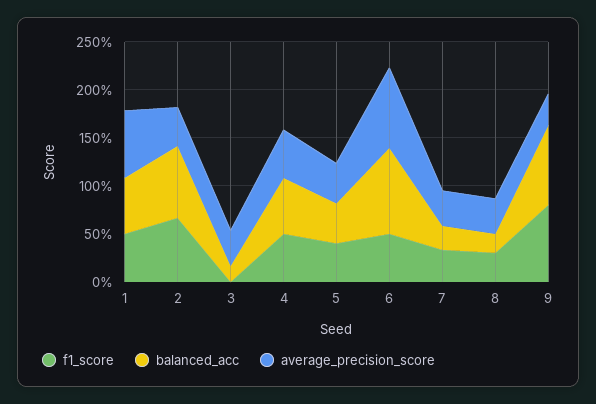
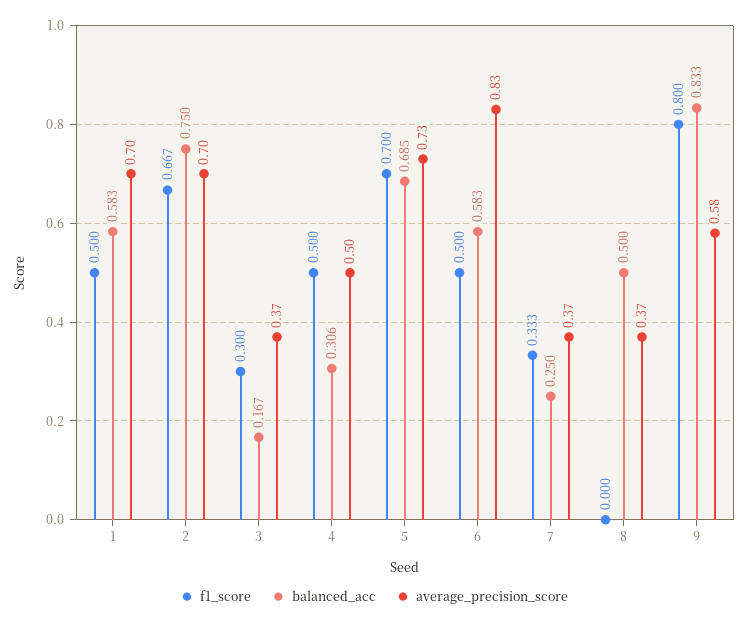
  {
    "f1_score": {
      "1": 0.5,
      "2": 0.667,
-     "3": 0,
+     "3": 0.3,
      "4": 0.5,
-     "5": 0.4,
+     "5": 0.7,
      "6": 0.5,
      "7": 0.333,
-     "8": 0.3,
+     "8": 0,
      "9": 0.8
    },
    "balanced_acc": {
      "1": 0.583,
      "2": 0.75,
      "3": 0.167,
-     "4": 0.6,
+     "4": 0.306,
-     "5": 0.4,
+     "5": 0.685,
-     "6": 0.9,
+     "6": 0.583,
      "7": 0.25,
-     "8": 0.2,
+     "8": 0.5,
      "9": 0.833
    },
    "average_precision_score": {
      "1": 0.7,
-     "2": 0.4,
+     "2": 0.7,
      "3": 0.37,
      "4": 0.5,
-     "5": 0.4,
+     "5": 0.73,
      "6": 0.83,
      "7": 0.37,
      "8": 0.37,
-     "9": 0.3
+     "9": 0.58
    }
  }

